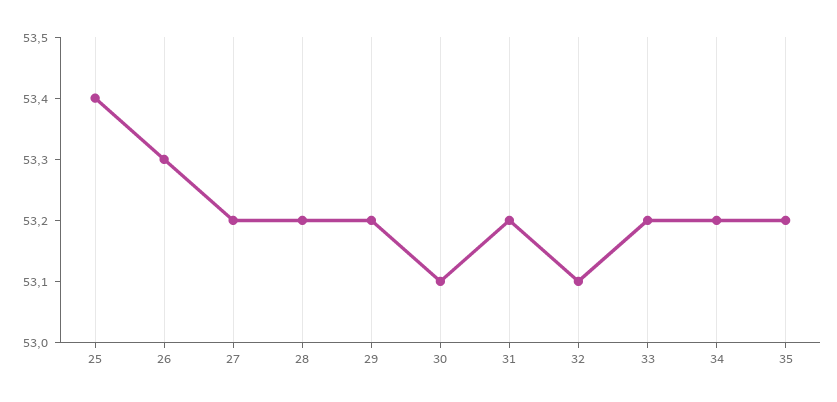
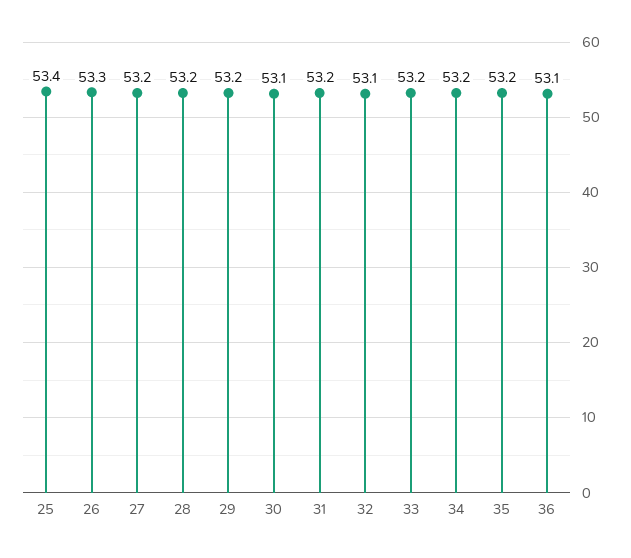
  {
    "25": 53.4,
    "26": 53.3,
    "27": 53.2,
    "28": 53.2,
    "29": 53.2,
    "30": 53.1,
    "31": 53.2,
    "32": 53.1,
    "33": 53.2,
    "34": 53.2,
-   "35": 53.2
+   "35": 53.2,
+   "36": 53.1
  }

